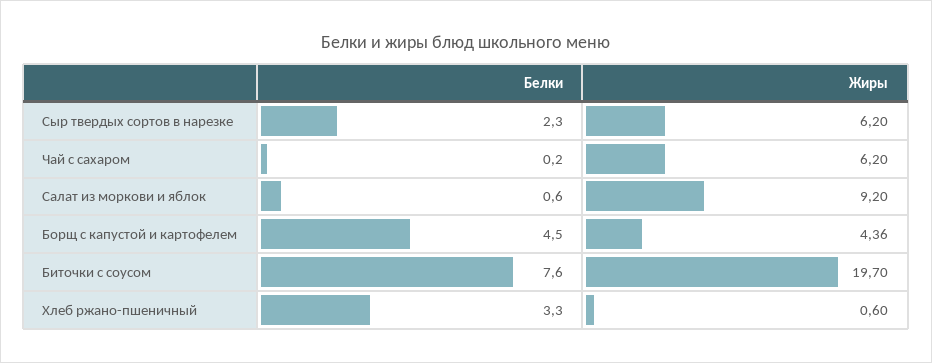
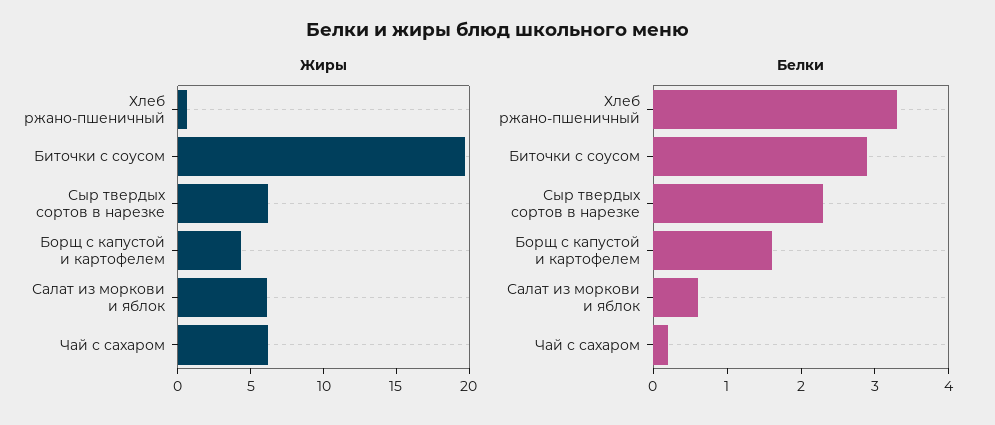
  {
    "Белки": {
      "Сыр твердых сортов в нарезке": 2.3,
      "Чай с сахаром": 0.2,
      "Салат из моркови и яблок": 0.6,
-     "Борщ с капустой и картофелем": 4.5,
+     "Борщ с капустой и картофелем": 1.5,
-     "Биточки с соусом": 7.6,
+     "Биточки с соусом": 3,
      "Хлеб ржано-пшеничный": 3.3
    },
    "Жиры": {
      "Сыр твердых сортов в нарезке": 6.2,
      "Чай с сахаром": 6.2,
-     "Салат из моркови и яблок": 9.2,
+     "Салат из моркови и яблок": 6,
      "Борщ с капустой и картофелем": 4.36,
      "Биточки с соусом": 19.7,
      "Хлеб ржано-пшеничный": 0.6
    }
  }

